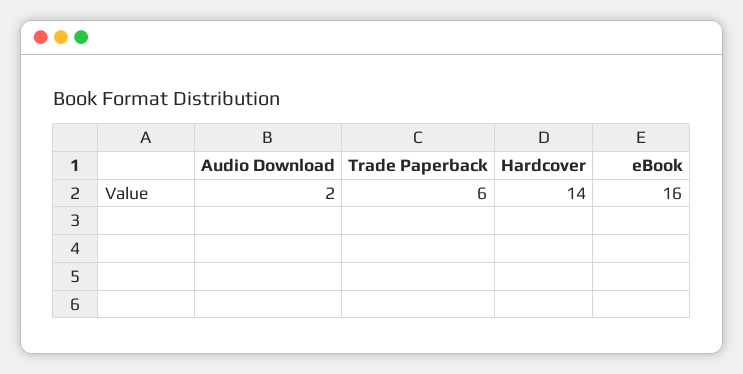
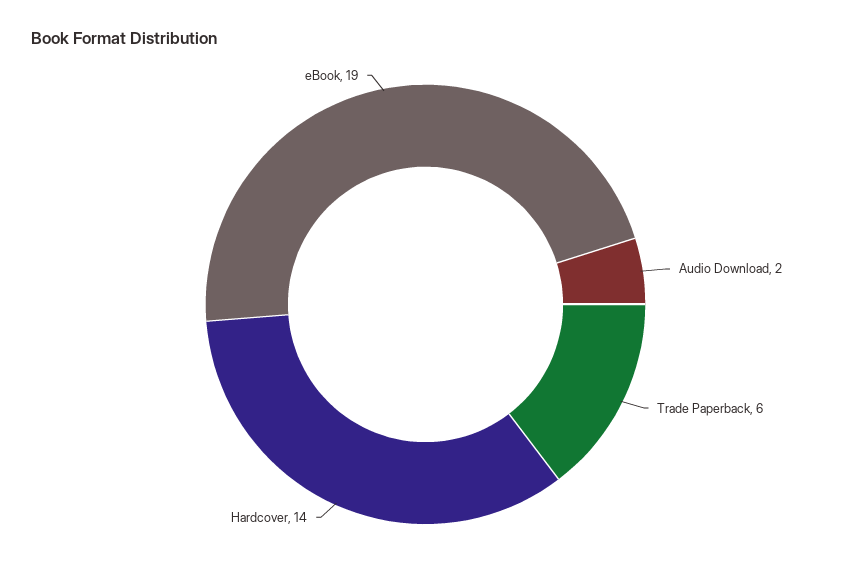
  {
    "Audio Download": 2,
    "Trade Paperback": 6,
    "Hardcover": 14,
-   "eBook": 16
+   "eBook": 19
  }

